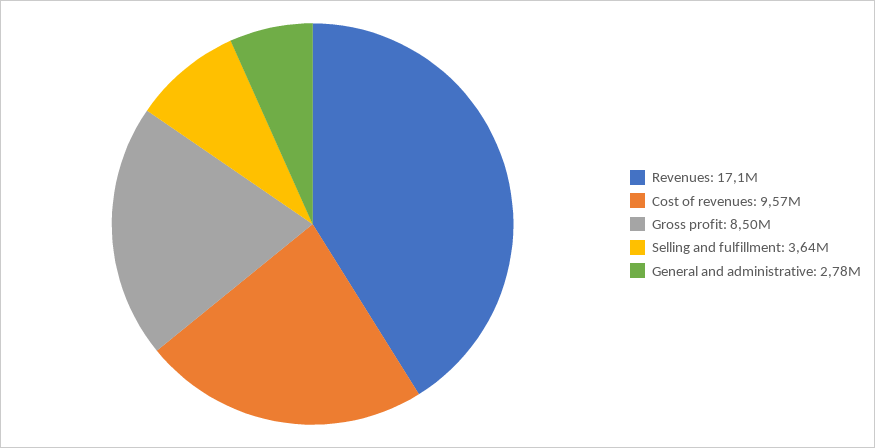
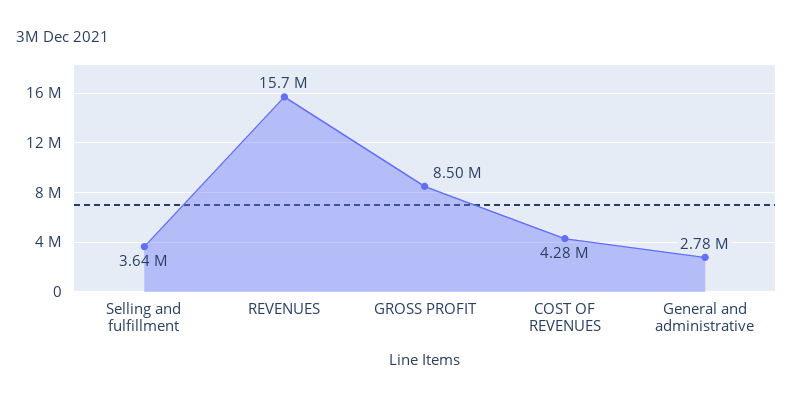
  {
-   "Revenues": 17100000,
+   "Revenues": 15700000,
-   "Cost of revenues": 9570000,
+   "Cost of revenues": 4280000,
    "Gross profit": 8500000,
    "Selling and fulfillment": 3640000,
    "General and administrative": 2780000
  }

